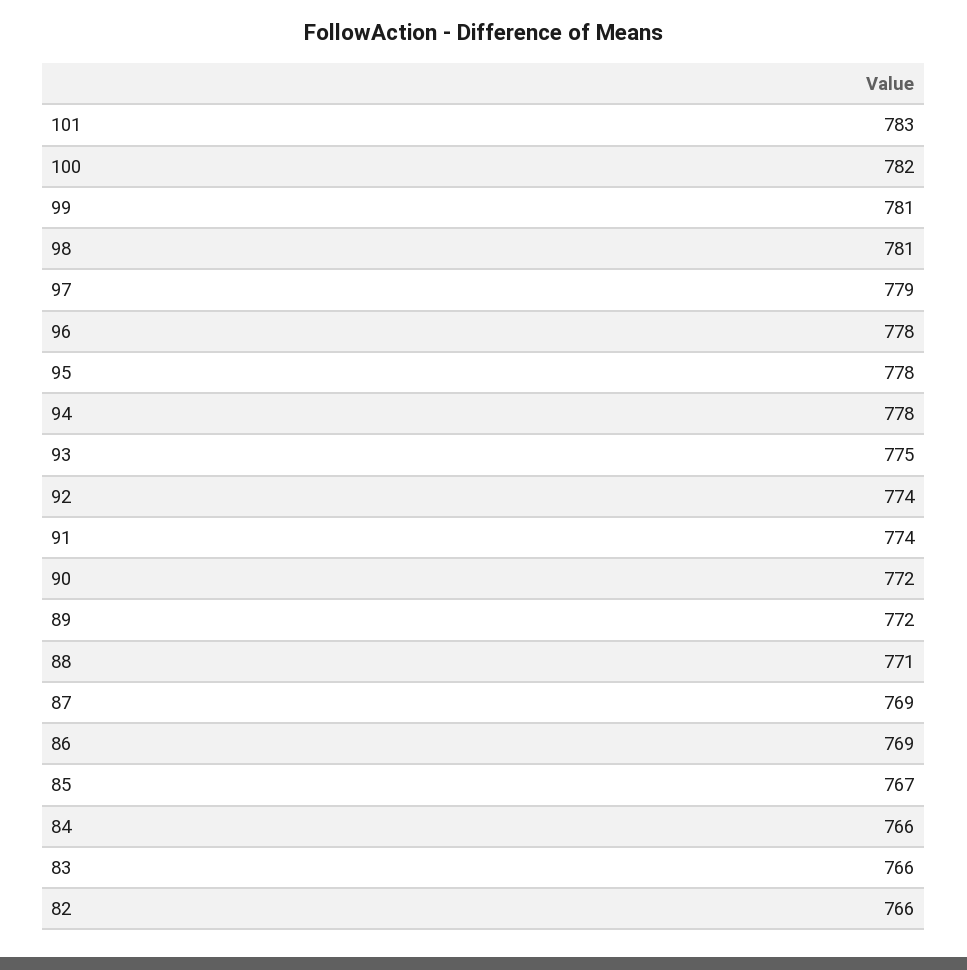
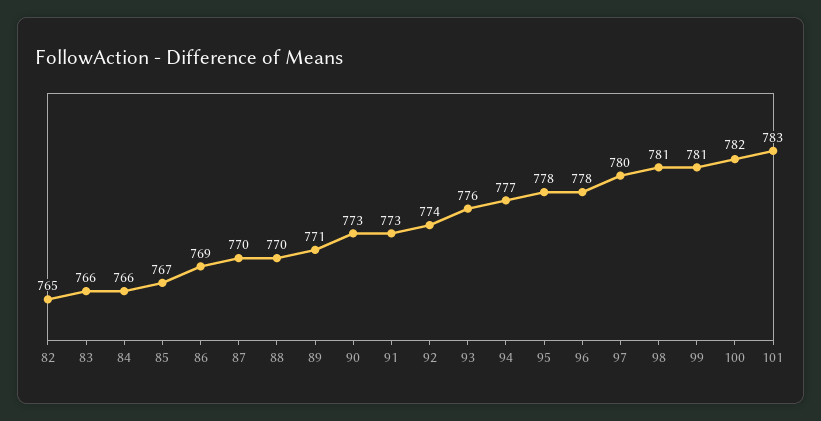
  {
    "101": 783,
    "100": 782,
    "99": 781,
    "98": 781,
-   "97": 779,
+   "97": 780,
    "96": 778,
    "95": 778,
-   "94": 778,
+   "94": 777,
-   "93": 775,
+   "93": 776,
    "92": 774,
-   "91": 774,
+   "91": 773,
-   "90": 772,
+   "90": 773,
-   "89": 772,
+   "89": 771,
-   "88": 771,
+   "88": 770,
-   "87": 769,
+   "87": 770,
    "86": 769,
    "85": 767,
    "84": 766,
    "83": 766,
-   "82": 766
+   "82": 765
  }

